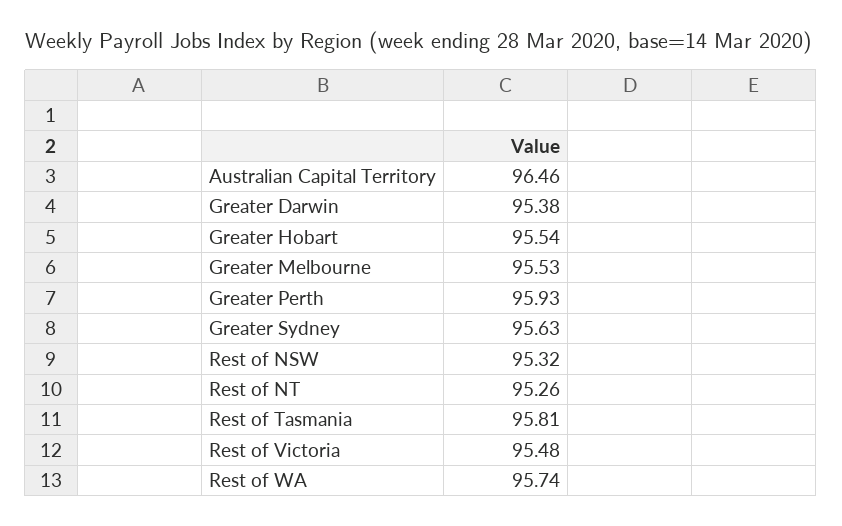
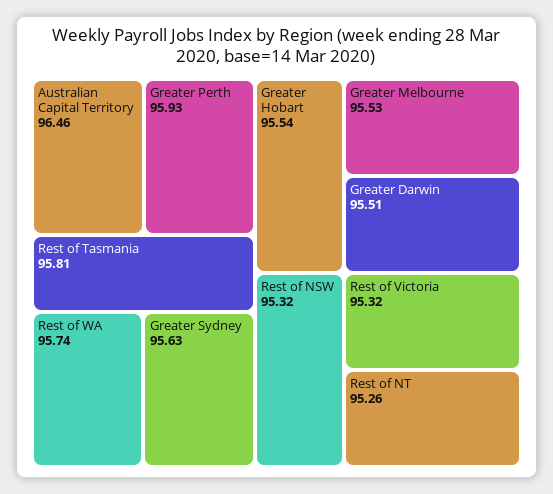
  {
    "Australian Capital Territory": 96.46,
-   "Greater Darwin": 95.38,
+   "Greater Darwin": 95.51,
    "Greater Hobart": 95.54,
    "Greater Melbourne": 95.53,
    "Greater Perth": 95.93,
    "Greater Sydney": 95.63,
    "Rest of NSW": 95.32,
    "Rest of NT": 95.26,
    "Rest of Tasmania": 95.81,
-   "Rest of Victoria": 95.48,
+   "Rest of Victoria": 95.32,
    "Rest of WA": 95.74
  }

